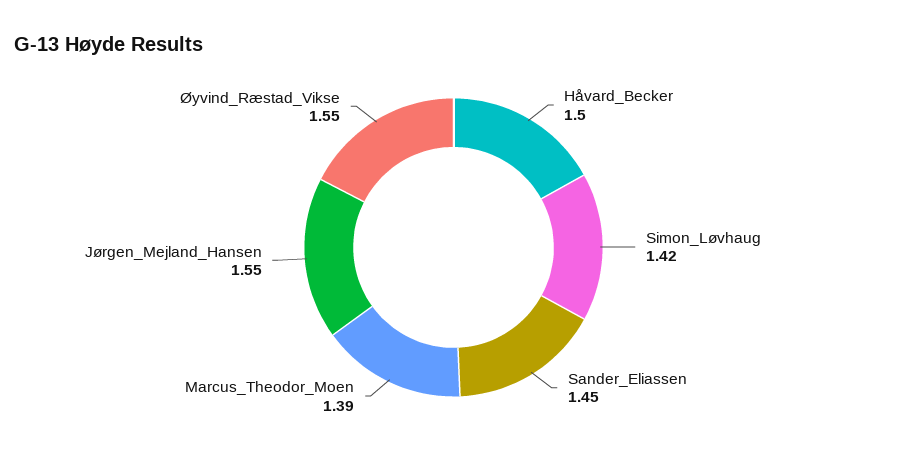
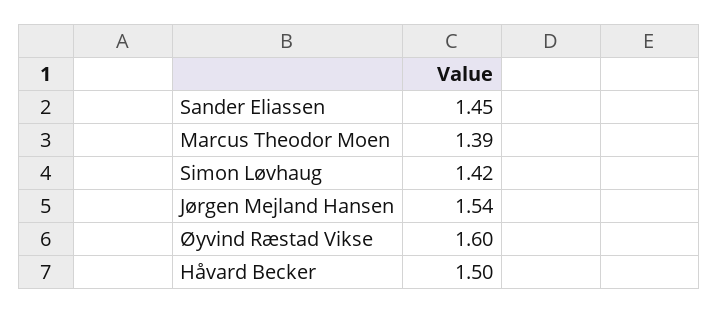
  {
    "Håvard_Becker": 1.5,
    "Simon_Løvhaug": 1.42,
    "Sander_Eliassen": 1.45,
    "Marcus_Theodor_Moen": 1.39,
-   "Jørgen_Mejland_Hansen": 1.55,
+   "Jørgen_Mejland_Hansen": 1.54,
-   "Øyvind_Ræstad_Vikse": 1.55
+   "Øyvind_Ræstad_Vikse": 1.6
  }

